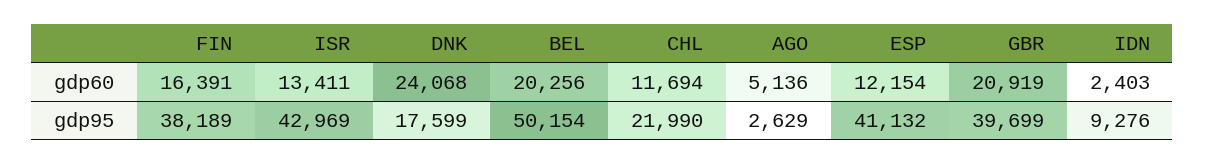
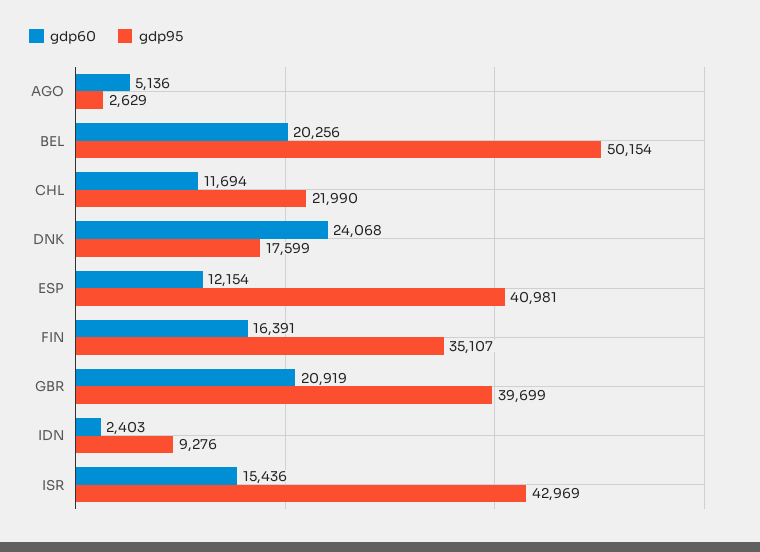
  {
    "gdp60": {
      "FIN": 16391,
-     "ISR": 13411,
+     "ISR": 15436,
      "DNK": 24068,
      "BEL": 20256,
      "CHL": 11694,
      "AGO": 5136,
      "ESP": 12154,
      "GBR": 20919,
      "IDN": 2403
    },
    "gdp95": {
-     "FIN": 38189,
+     "FIN": 35107,
      "ISR": 42969,
      "DNK": 17599,
      "BEL": 50154,
      "CHL": 21990,
      "AGO": 2629,
-     "ESP": 41132,
+     "ESP": 40981,
      "GBR": 39699,
      "IDN": 9276
    }
  }

